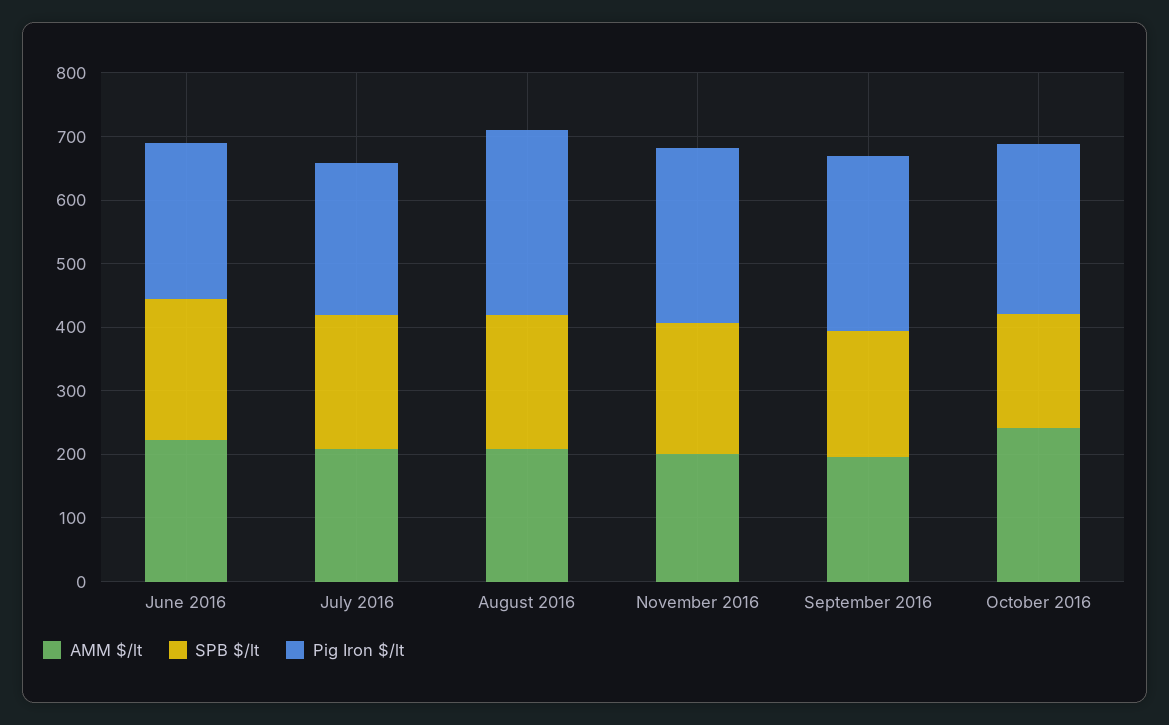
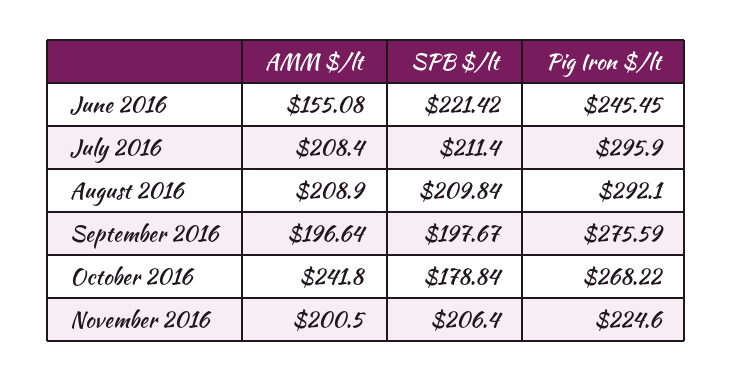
  {
    "AMM $/lt": {
-     "June 2016": 220,
+     "June 2016": 155.08,
      "July 2016": 208.4,
      "August 2016": 208.9,
      "November 2016": 200.5,
      "September 2016": 196.64,
      "October 2016": 241.8
    },
    "SPB $/lt": {
      "June 2016": 221.42,
      "July 2016": 211.4,
      "August 2016": 209.84,
      "November 2016": 206.4,
      "September 2016": 197.67,
      "October 2016": 178.84
    },
    "Pig Iron $/lt": {
      "June 2016": 245.45,
-     "July 2016": 240,
+     "July 2016": 295.9,
      "August 2016": 292.1,
-     "November 2016": 280,
+     "November 2016": 224.6,
      "September 2016": 275.59,
      "October 2016": 268.22
    }
  }

